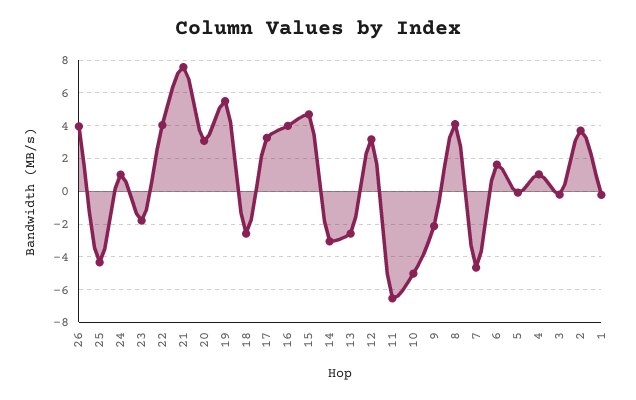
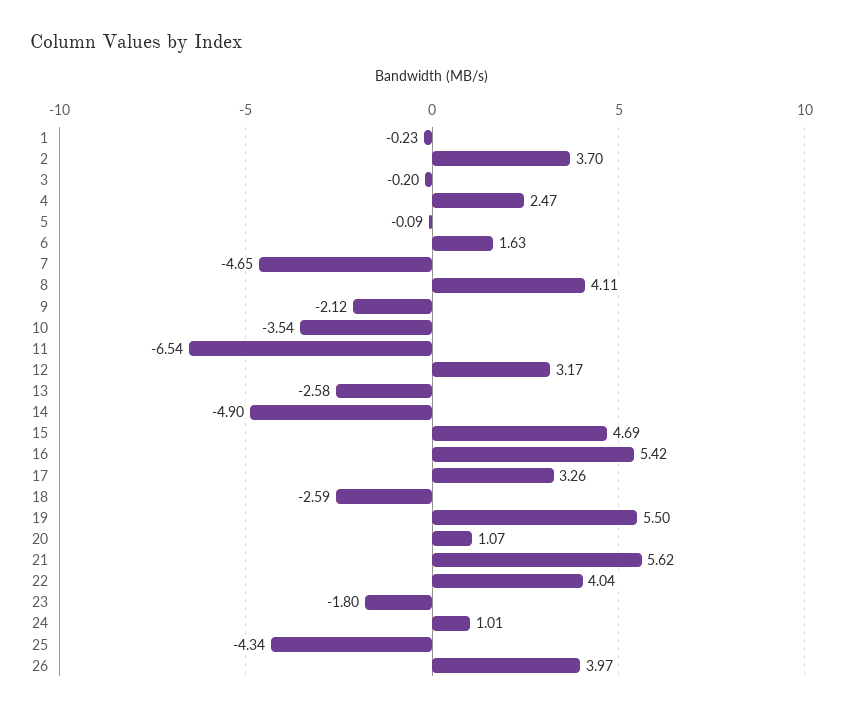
  {
    "26": 3.97,
    "25": -4.34,
    "24": 1.01,
    "23": -1.8,
    "22": 4.04,
-   "21": 7.5,
+   "21": 5.62,
-   "20": 3,
+   "20": 1.07,
    "19": 5.5,
    "18": -2.59,
    "17": 3.26,
-   "16": 4,
+   "16": 5.42,
    "15": 4.69,
-   "14": -3,
+   "14": -4.9,
    "13": -2.58,
    "12": 3.17,
    "11": -6.54,
-   "10": -5,
+   "10": -3.54,
    "9": -2.12,
    "8": 4.11,
    "7": -4.65,
    "6": 1.63,
    "5": -0.09,
-   "4": 1,
+   "4": 2.47,
    "3": -0.2,
    "2": 3.7,
    "1": -0.23
  }

